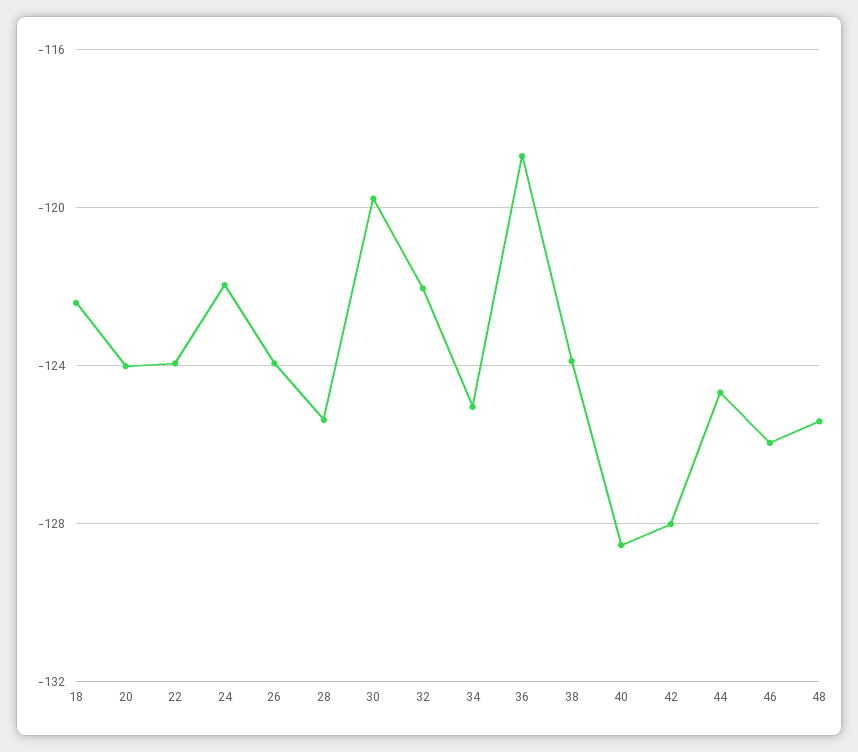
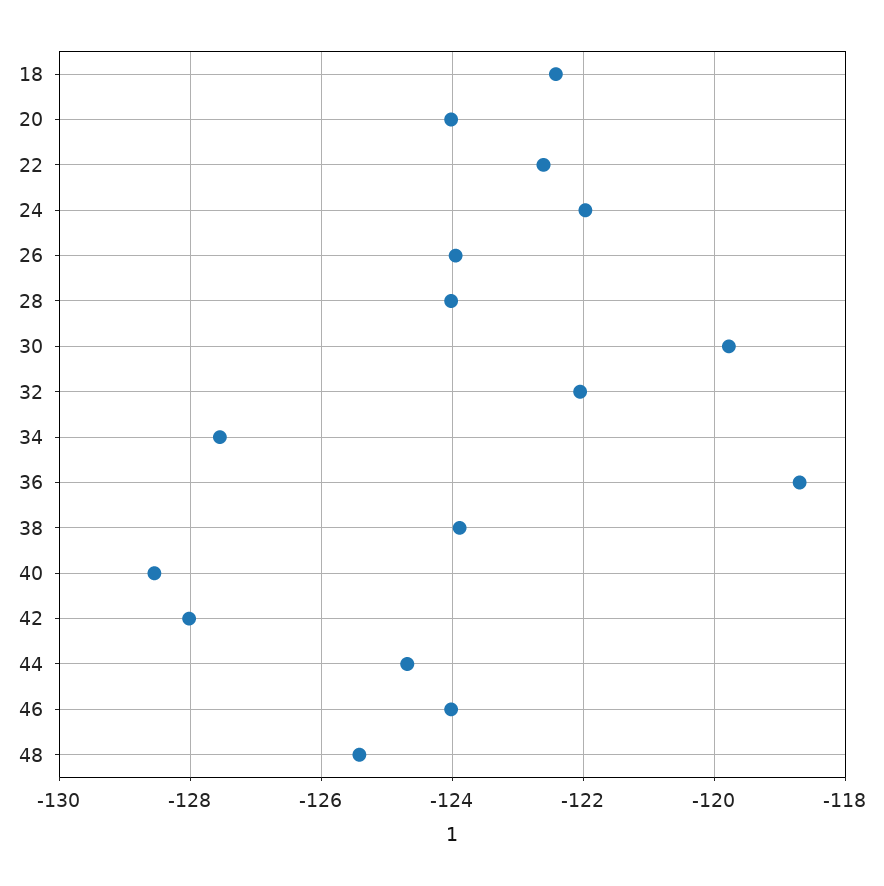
  {
    "18": -122.4,
    "20": -124,
-   "22": -124,
+   "22": -122.6,
    "24": -122,
    "26": -124,
-   "28": -125.5,
+   "28": -124,
    "30": -119.8,
    "32": -122,
-   "34": -125,
+   "34": -127.6,
    "36": -118.8,
    "38": -123.8,
    "40": -128.6,
    "42": -128,
    "44": -124.6,
-   "46": -126,
+   "46": -124,
    "48": -125.4
  }

